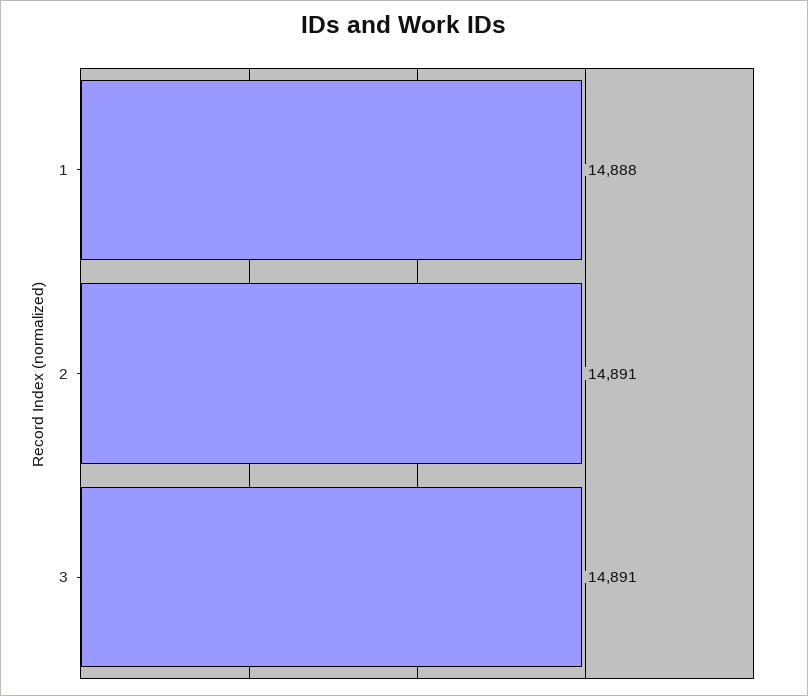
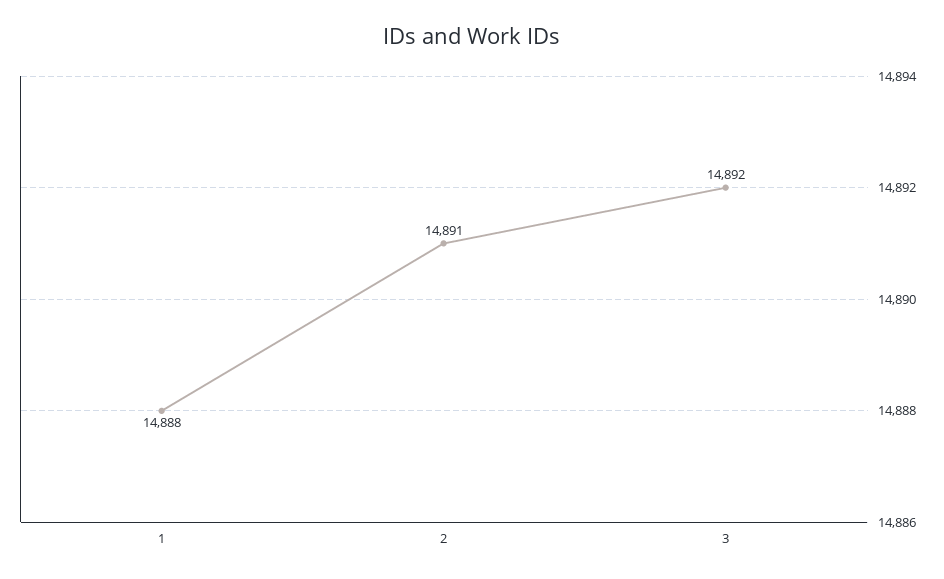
  {
    "1": 14888,
    "2": 14891,
-   "3": 14891
+   "3": 14892
  }

